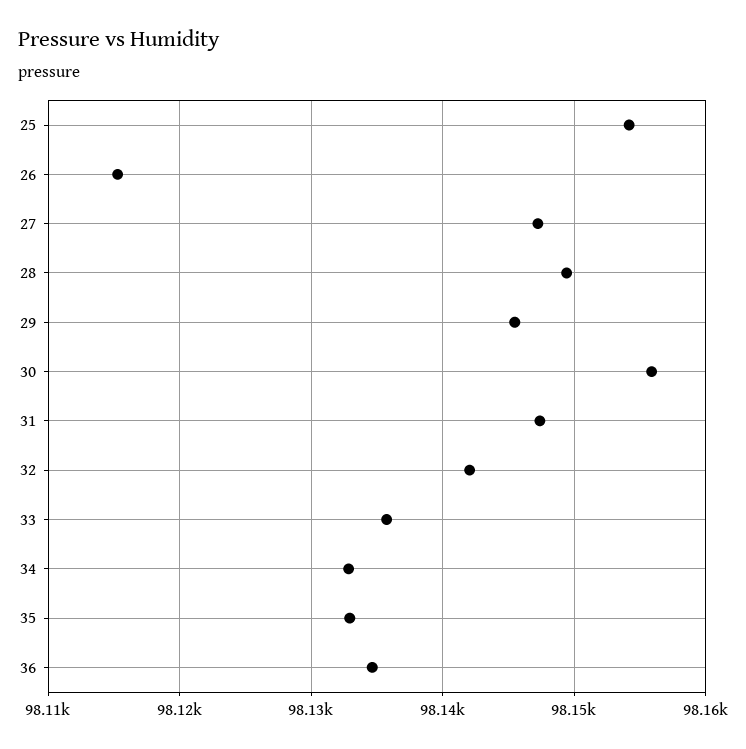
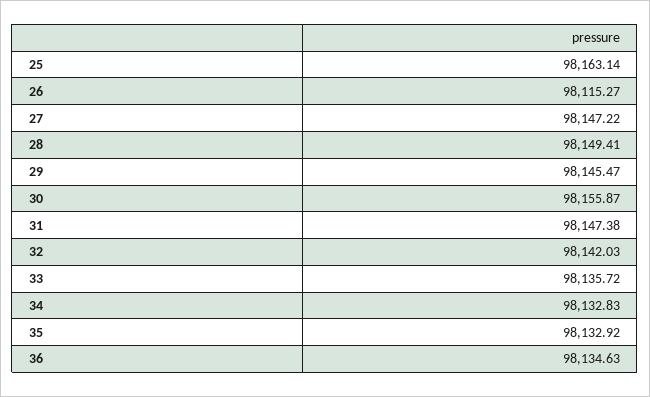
  {
-   "25": 98154,
+   "25": 98163.14,
    "26": 98115.27,
    "27": 98147.22,
    "28": 98149.41,
    "29": 98145.47,
    "30": 98155.87,
    "31": 98147.38,
    "32": 98142.03,
    "33": 98135.72,
    "34": 98132.83,
    "35": 98132.92,
    "36": 98134.63
  }

